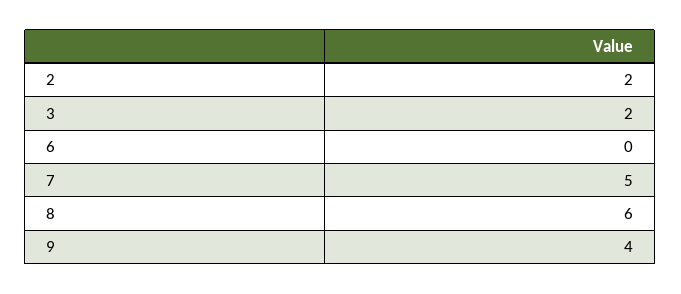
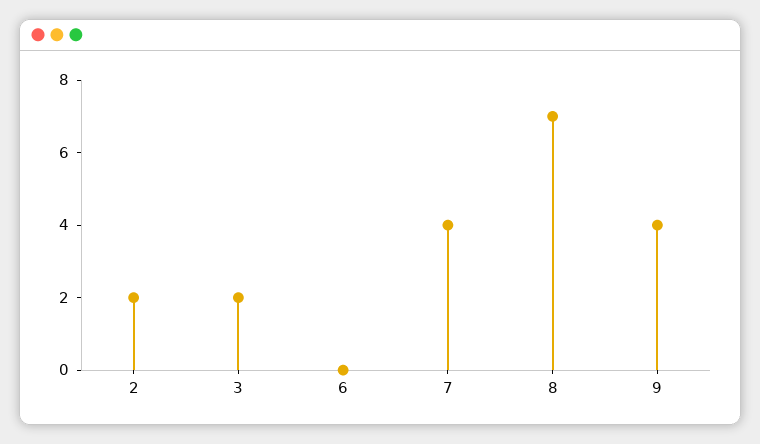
  {
    "2": 2,
    "3": 2,
    "6": 0,
-   "7": 5,
+   "7": 4,
-   "8": 6,
+   "8": 7,
    "9": 4
  }

